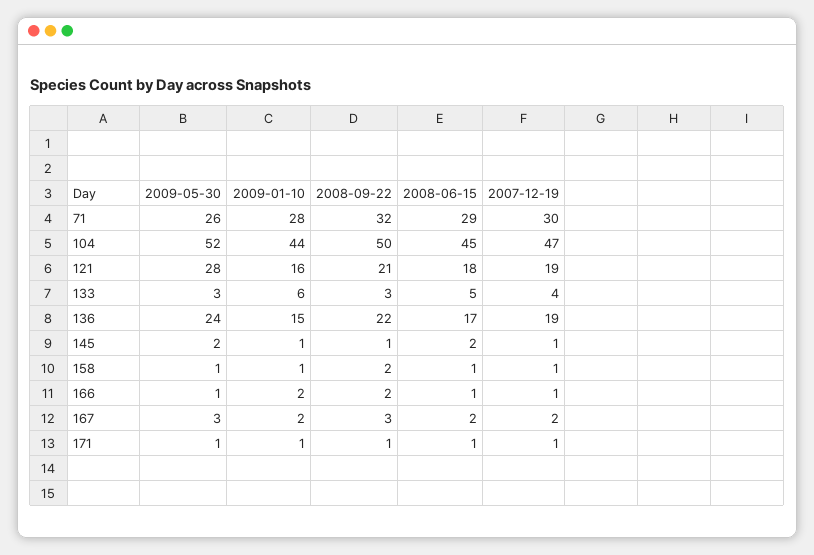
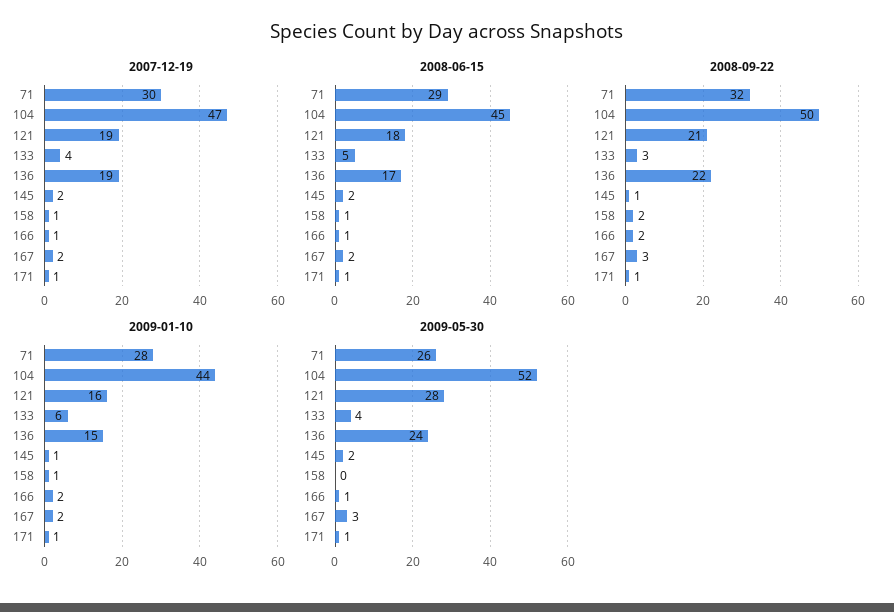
  {
    "2009-05-30": {
      "71": 26,
      "104": 52,
      "121": 28,
-     "133": 3,
+     "133": 4,
      "136": 24,
      "145": 2,
-     "158": 1,
+     "158": 0,
      "166": 1,
      "167": 3,
      "171": 1
    },
    "2009-01-10": {
      "71": 28,
      "104": 44,
      "121": 16,
      "133": 6,
      "136": 15,
      "145": 1,
      "158": 1,
      "166": 2,
      "167": 2,
      "171": 1
    },
    "2008-09-22": {
      "71": 32,
      "104": 50,
      "121": 21,
      "133": 3,
      "136": 22,
      "145": 1,
      "158": 2,
      "166": 2,
      "167": 3,
      "171": 1
    },
    "2008-06-15": {
      "71": 29,
      "104": 45,
      "121": 18,
      "133": 5,
      "136": 17,
      "145": 2,
      "158": 1,
      "166": 1,
      "167": 2,
      "171": 1
    },
    "2007-12-19": {
      "71": 30,
      "104": 47,
      "121": 19,
      "133": 4,
      "136": 19,
-     "145": 1,
+     "145": 2,
      "158": 1,
      "166": 1,
      "167": 2,
      "171": 1
    }
  }

